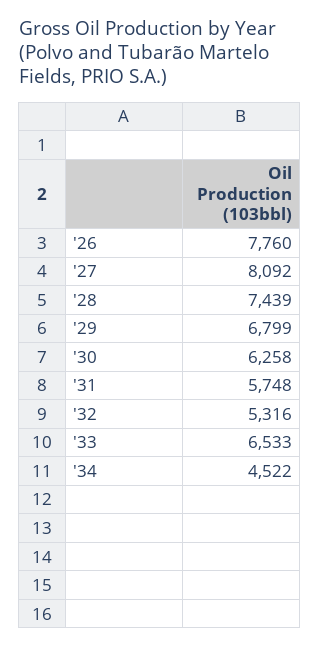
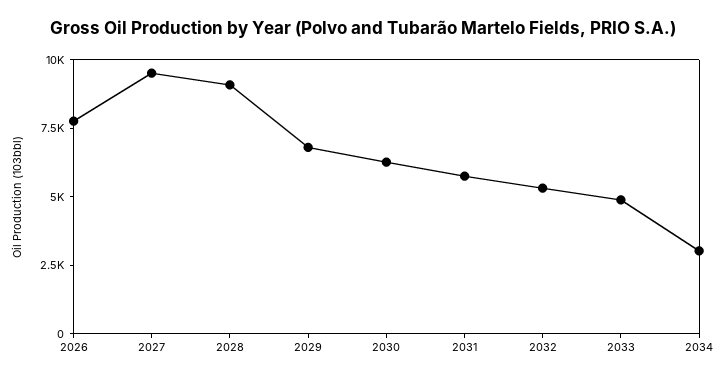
  {
    "'26": 7760,
-   "'27": 8092,
+   "'27": 9500,
-   "'28": 7439,
+   "'28": 9000,
    "'29": 6799,
    "'30": 6258,
    "'31": 5748,
    "'32": 5316,
-   "'33": 6533,
+   "'33": 5000,
-   "'34": 4522
+   "'34": 3000
  }

